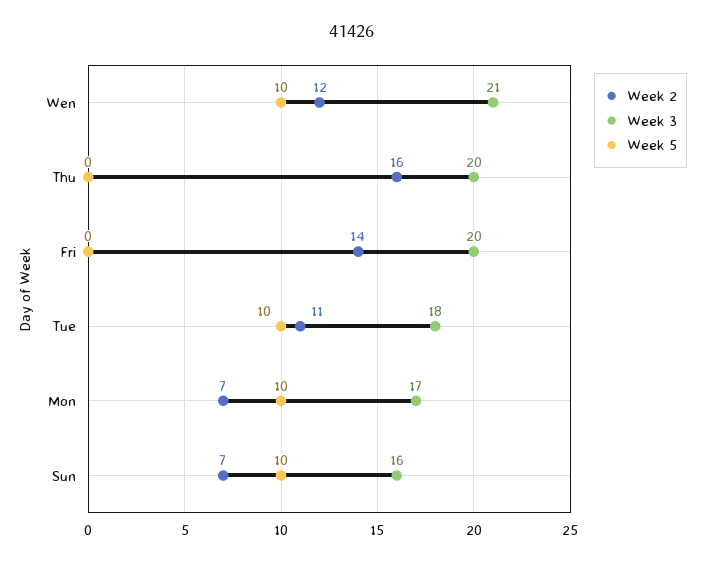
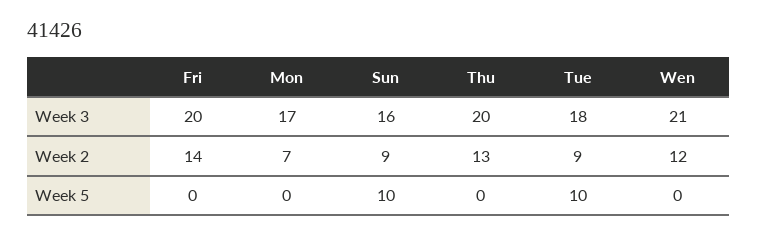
  {
    "Week 2": {
      "Wen": 12,
-     "Thu": 16,
+     "Thu": 13,
      "Fri": 14,
-     "Tue": 11,
+     "Tue": 9,
      "Mon": 7,
-     "Sun": 7
+     "Sun": 9
    },
    "Week 3": {
      "Wen": 21,
      "Thu": 20,
      "Fri": 20,
      "Tue": 18,
      "Mon": 17,
      "Sun": 16
    },
    "Week 5": {
-     "Wen": 10,
+     "Wen": 0,
      "Thu": 0,
      "Fri": 0,
      "Tue": 10,
-     "Mon": 10,
+     "Mon": 0,
      "Sun": 10
    }
  }

